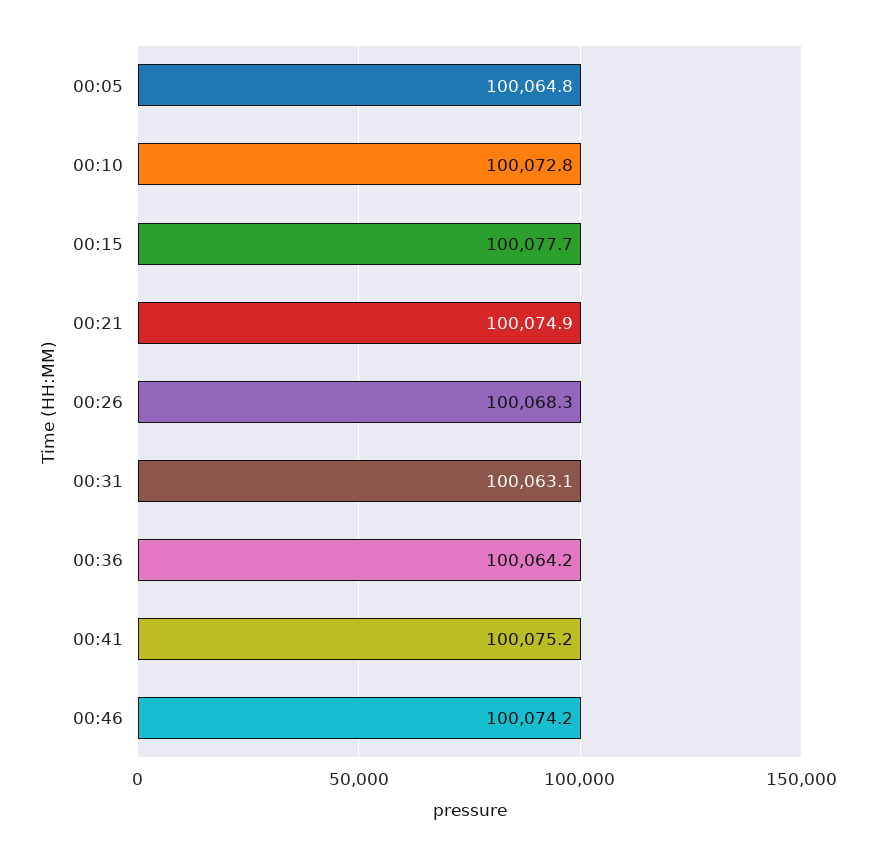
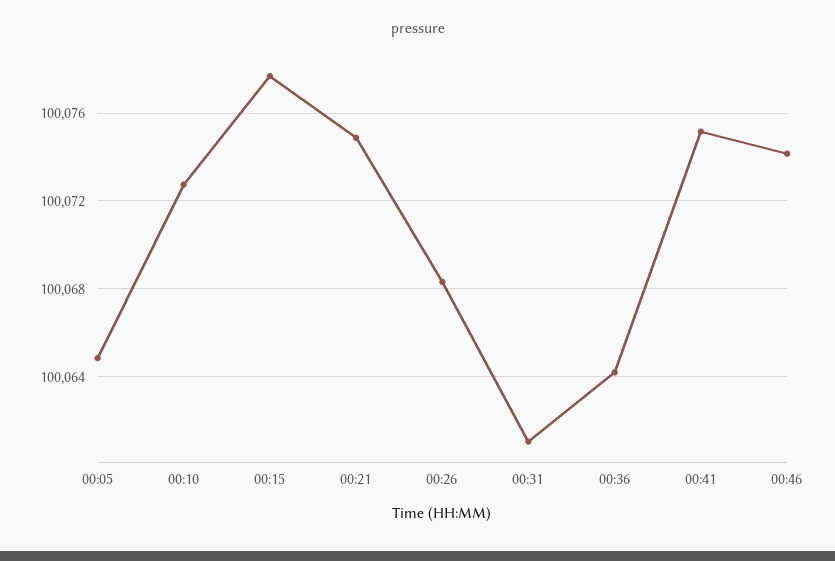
  {
    "00:05": 100064.8,
    "00:10": 100072.8,
    "00:15": 100077.7,
    "00:21": 100074.9,
    "00:26": 100068.3,
-   "00:31": 100063.1,
+   "00:31": 100061,
    "00:36": 100064.2,
    "00:41": 100075.2,
    "00:46": 100074.2
  }

